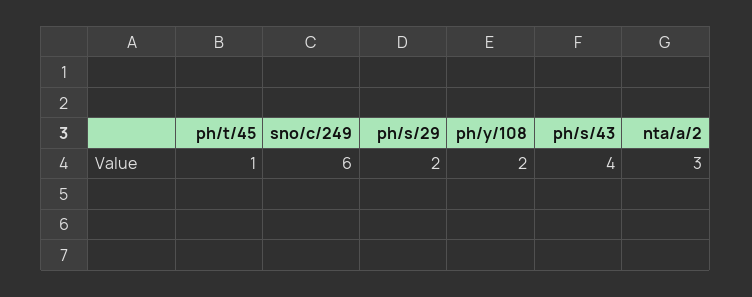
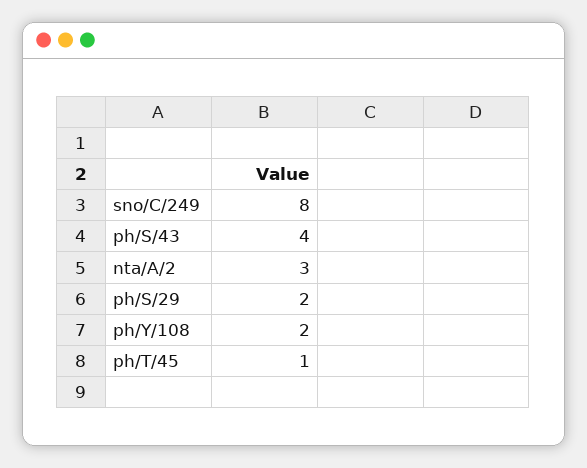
  {
    "ph/t/45": 1,
-   "sno/c/249": 6,
+   "sno/c/249": 8,
    "ph/s/29": 2,
    "ph/y/108": 2,
    "ph/s/43": 4,
    "nta/a/2": 3
  }

